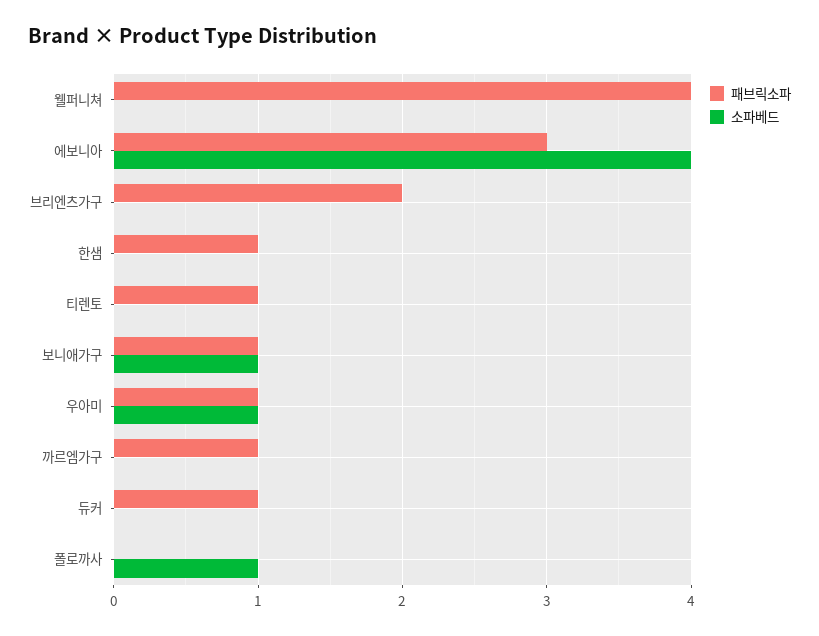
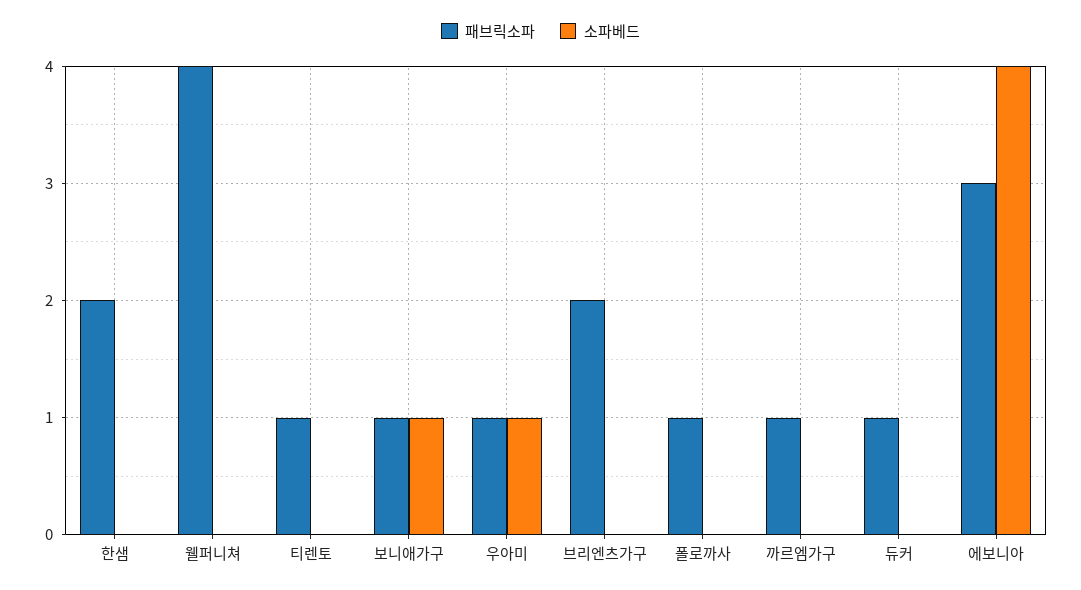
  {
    "패브릭소파": {
      "웰퍼니쳐": 4,
      "에보니아": 3,
      "브리엔츠가구": 2,
-     "한샘": 1,
+     "한샘": 2,
      "티렌토": 1,
      "보니애가구": 1,
      "우아미": 1,
      "까르엠가구": 1,
      "듀커": 1,
-     "폴로까사": 0
+     "폴로까사": 1
    },
    "소파베드": {
      "웰퍼니쳐": 0,
      "에보니아": 4,
      "브리엔츠가구": 0,
      "한샘": 0,
      "티렌토": 0,
      "보니애가구": 1,
      "우아미": 1,
      "까르엠가구": 0,
      "듀커": 0,
-     "폴로까사": 1
+     "폴로까사": 0
    }
  }

